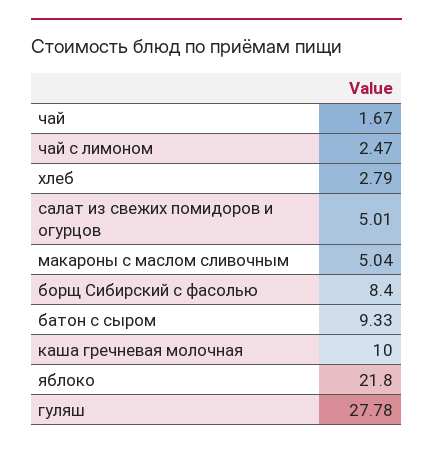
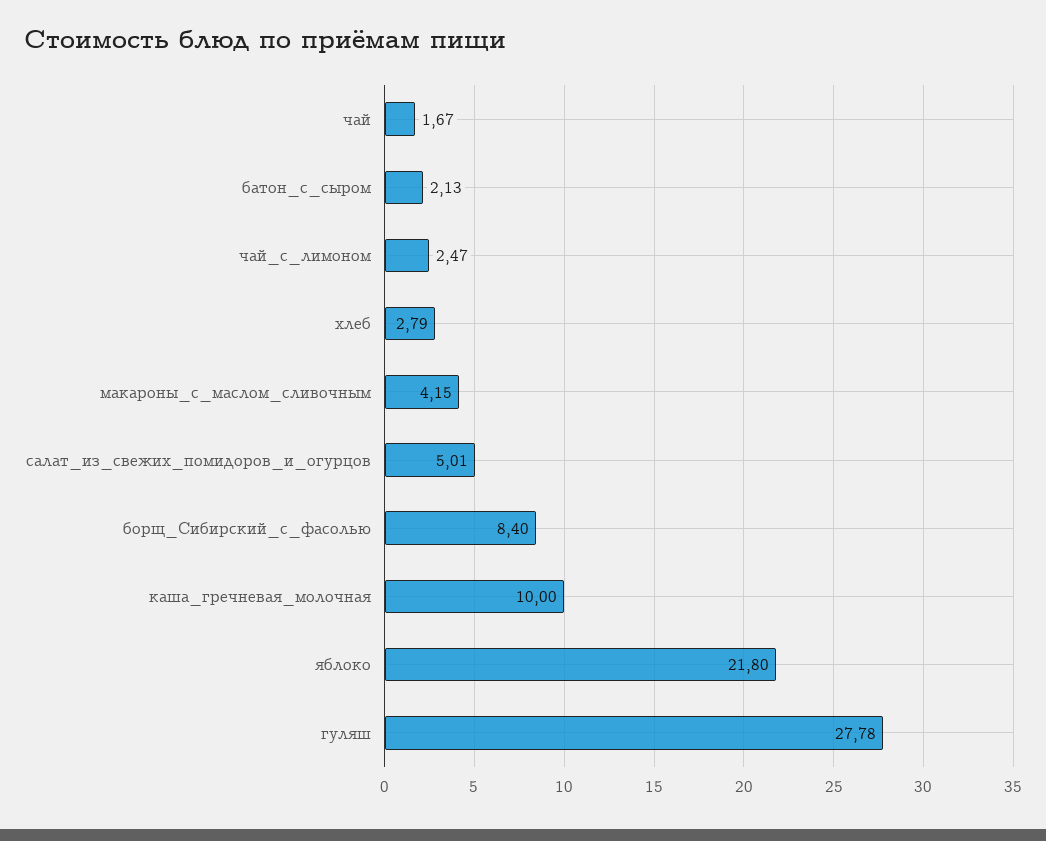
  {
    "чай": 1.67,
    "чай с лимоном": 2.47,
    "хлеб": 2.79,
    "салат из свежих помидоров и огурцов": 5.01,
-   "макароны с маслом сливочным": 5.04,
+   "макароны с маслом сливочным": 4.15,
    "борщ Сибирский с фасолью": 8.4,
-   "батон с сыром": 9.33,
+   "батон с сыром": 2.13,
    "каша гречневая молочная": 10,
    "яблоко": 21.8,
    "гуляш": 27.78
  }

